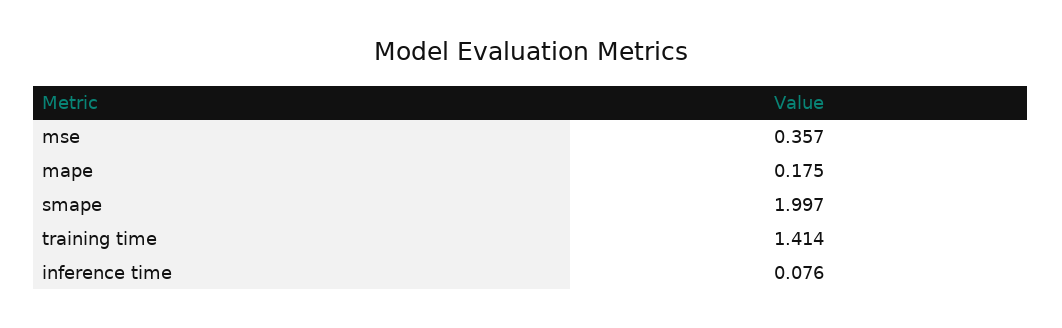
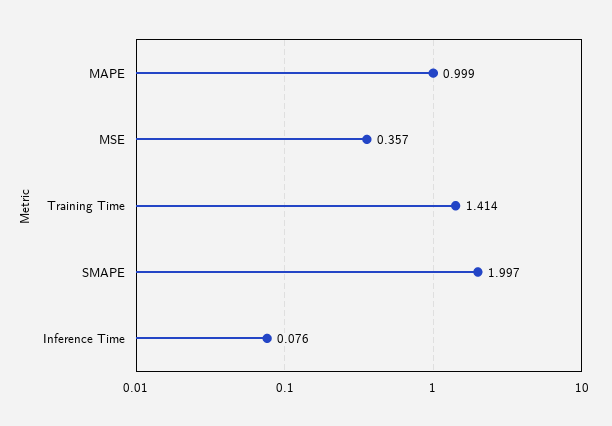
  {
    "mse": 0.357,
-   "mape": 0.175,
+   "mape": 0.999,
    "smape": 1.997,
    "training time": 1.414,
    "inference time": 0.076
  }

